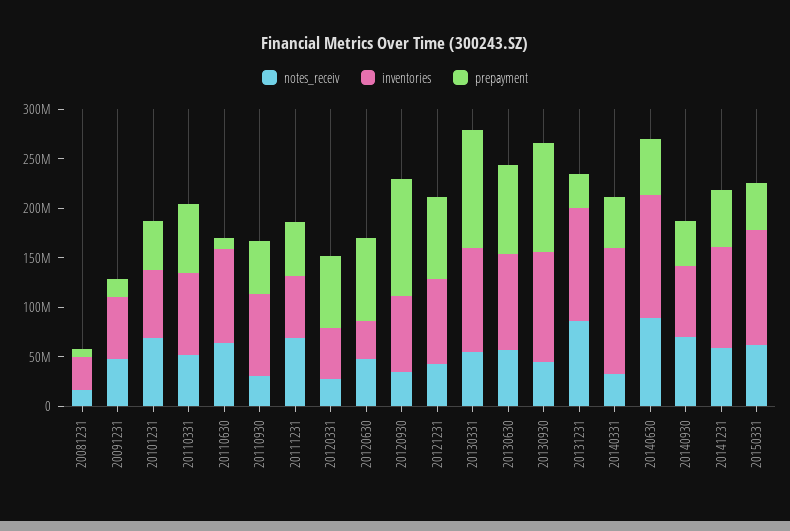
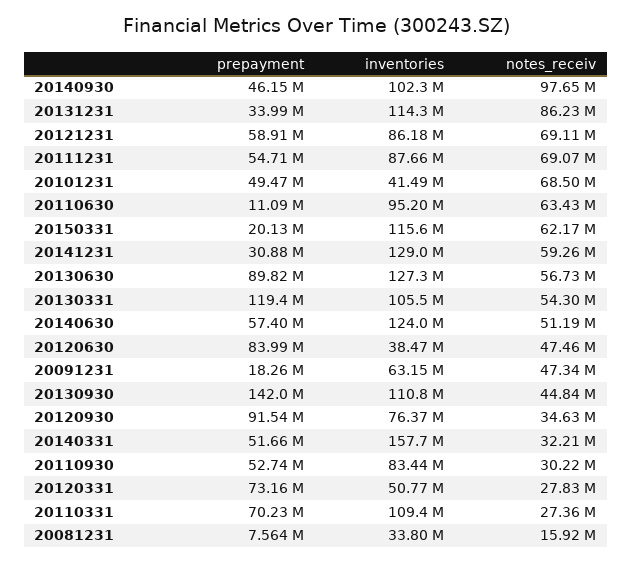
  {
    "notes_receiv": {
      "20081231": 15920000,
      "20091231": 47340000,
      "20101231": 68500000,
-     "20110331": 50000000,
+     "20110331": 27360000,
      "20110630": 63430000,
      "20110930": 30220000,
      "20111231": 69070000,
      "20120331": 27830000,
      "20120630": 47460000,
      "20120930": 34630000,
-     "20121231": 40000000,
+     "20121231": 69110000,
      "20130331": 54300000,
      "20130630": 56730000,
      "20130930": 44840000,
      "20131231": 86230000,
      "20140331": 32210000,
-     "20140630": 90000000,
+     "20140630": 51190000,
-     "20140930": 70000000,
+     "20140930": 97650000,
      "20141231": 59260000,
      "20150331": 62170000
    },
    "inventories": {
      "20081231": 33800000,
      "20091231": 63150000,
-     "20101231": 70000000,
+     "20101231": 41490000,
-     "20110331": 80000000,
+     "20110331": 109400000,
      "20110630": 95200000,
      "20110930": 83440000,
-     "20111231": 60000000,
+     "20111231": 87660000,
      "20120331": 50770000,
      "20120630": 38470000,
      "20120930": 76370000,
      "20121231": 86180000,
      "20130331": 105500000,
-     "20130630": 100000000,
+     "20130630": 127300000,
      "20130930": 110800000,
      "20131231": 114300000,
-     "20140331": 130000000,
+     "20140331": 157700000,
      "20140630": 124000000,
-     "20140930": 70000000,
+     "20140930": 102300000,
-     "20141231": 100000000,
+     "20141231": 129000000,
      "20150331": 115600000
    },
    "prepayment": {
      "20081231": 7564000,
      "20091231": 18260000,
      "20101231": 49470000,
      "20110331": 70230000,
      "20110630": 11090000,
      "20110930": 52740000,
      "20111231": 54710000,
      "20120331": 73160000,
      "20120630": 83990000,
-     "20120930": 120000000,
+     "20120930": 91540000,
-     "20121231": 80000000,
+     "20121231": 58910000,
      "20130331": 119400000,
      "20130630": 89820000,
-     "20130930": 110000000,
+     "20130930": 142000000,
      "20131231": 33990000,
      "20140331": 51660000,
      "20140630": 57400000,
      "20140930": 46150000,
-     "20141231": 60000000,
+     "20141231": 30880000,
-     "20150331": 50000000
+     "20150331": 20130000
    }
  }

